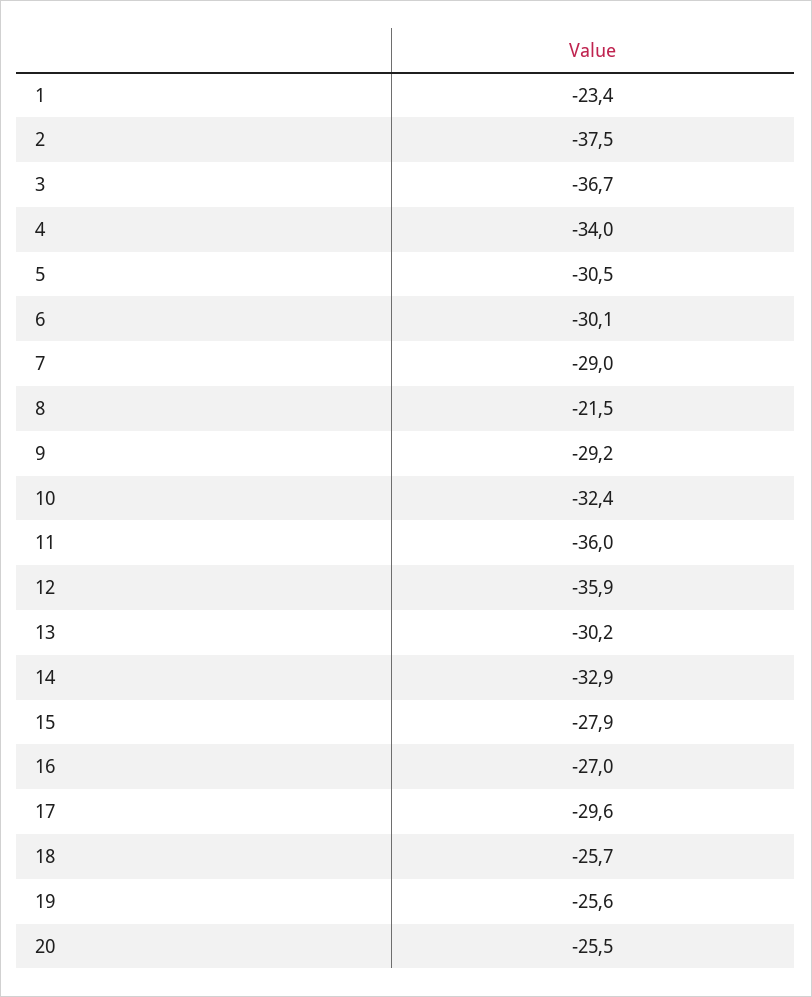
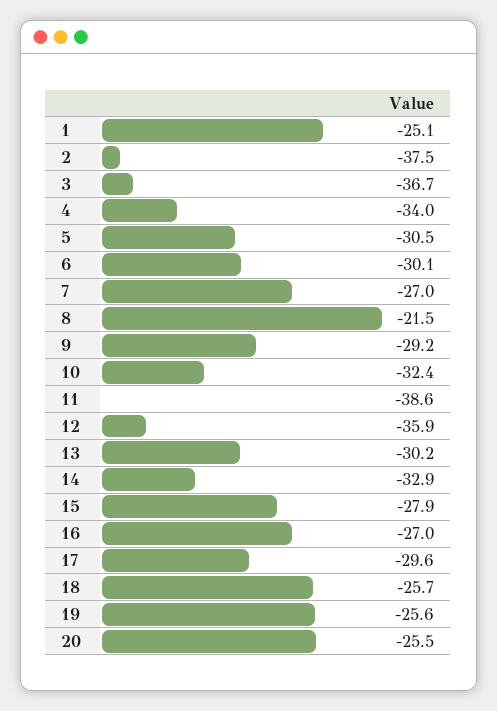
  {
-   "1": -23.4,
+   "1": -25.1,
    "2": -37.5,
    "3": -36.7,
    "4": -34,
    "5": -30.5,
    "6": -30.1,
-   "7": -29,
+   "7": -27,
    "8": -21.5,
    "9": -29.2,
    "10": -32.4,
-   "11": -36,
+   "11": -38.6,
    "12": -35.9,
    "13": -30.2,
    "14": -32.9,
    "15": -27.9,
    "16": -27,
    "17": -29.6,
    "18": -25.7,
    "19": -25.6,
    "20": -25.5
  }

